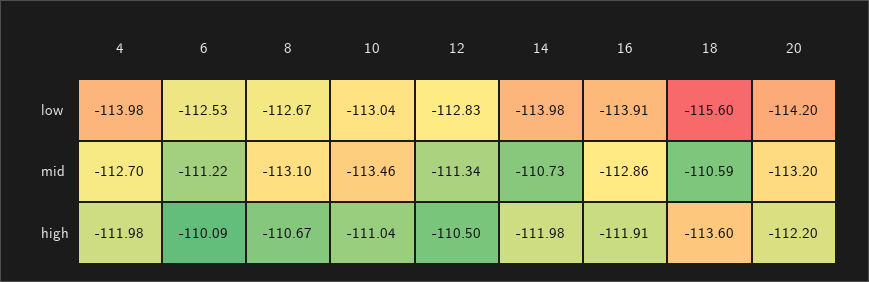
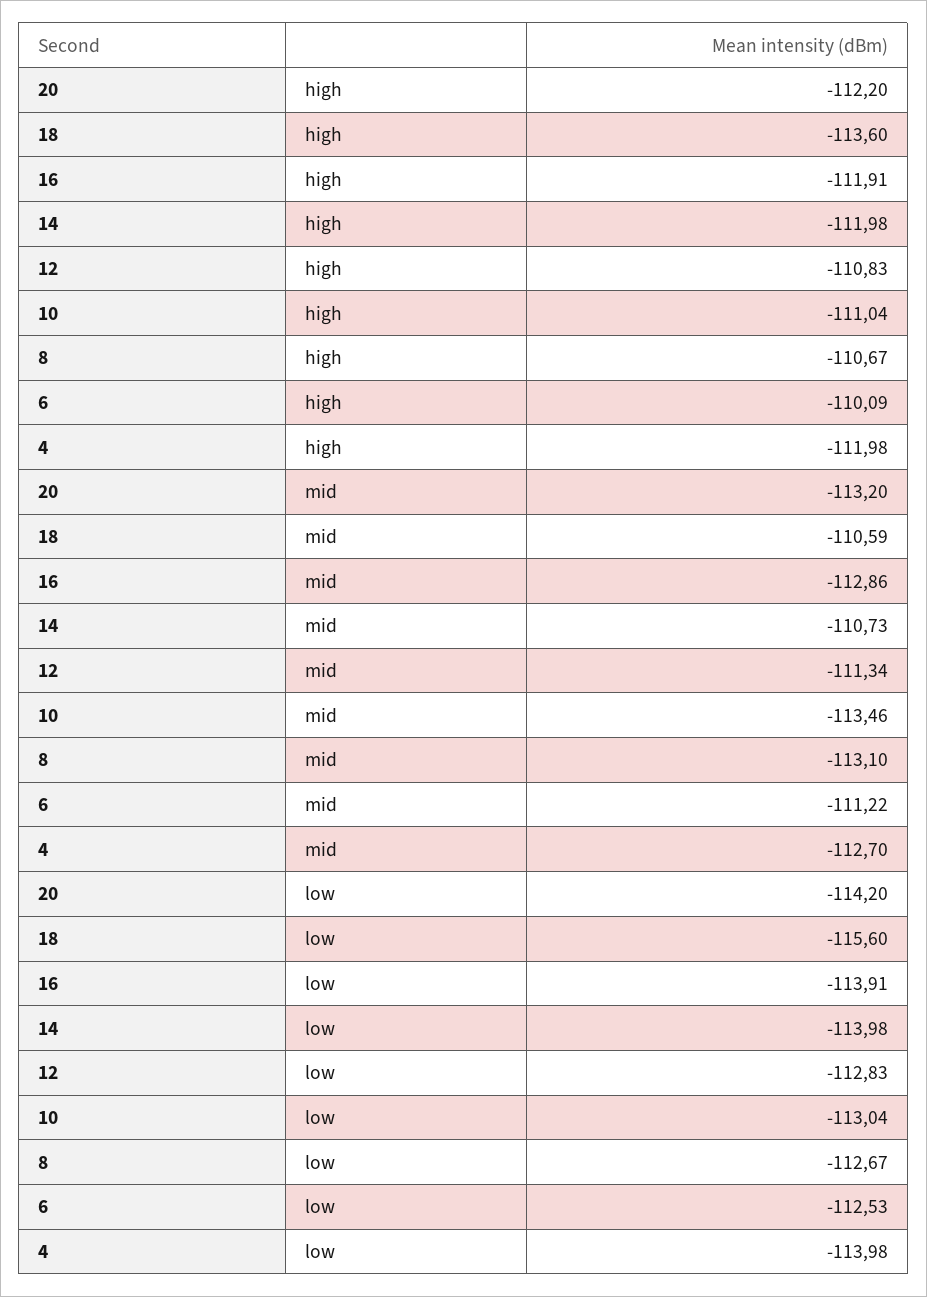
  {
    "4": {
      "low": -113.98,
      "mid": -112.7,
      "high": -111.98
    },
    "6": {
      "low": -112.53,
      "mid": -111.22,
      "high": -110.09
    },
    "8": {
      "low": -112.67,
      "mid": -113.1,
      "high": -110.67
    },
    "10": {
      "low": -113.04,
      "mid": -113.46,
      "high": -111.04
    },
    "12": {
      "low": -112.83,
      "mid": -111.34,
-     "high": -110.5
+     "high": -110.83
    },
    "14": {
      "low": -113.98,
      "mid": -110.73,
      "high": -111.98
    },
    "16": {
      "low": -113.91,
      "mid": -112.86,
      "high": -111.91
    },
    "18": {
      "low": -115.6,
      "mid": -110.59,
      "high": -113.6
    },
    "20": {
      "low": -114.2,
      "mid": -113.2,
      "high": -112.2
    }
  }

